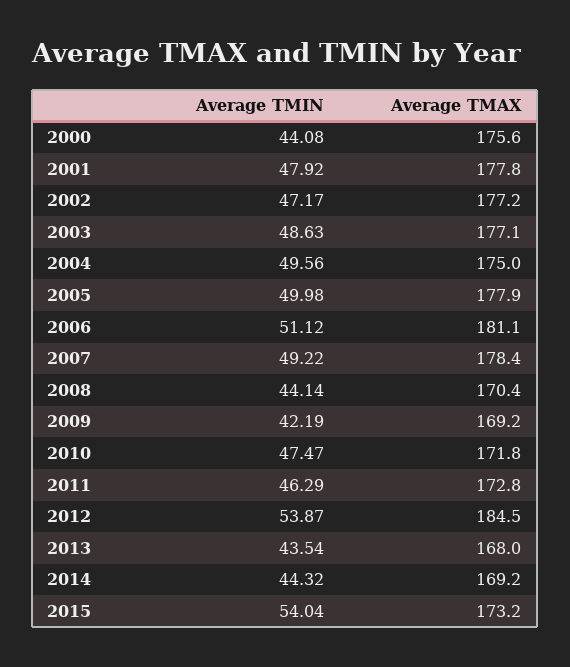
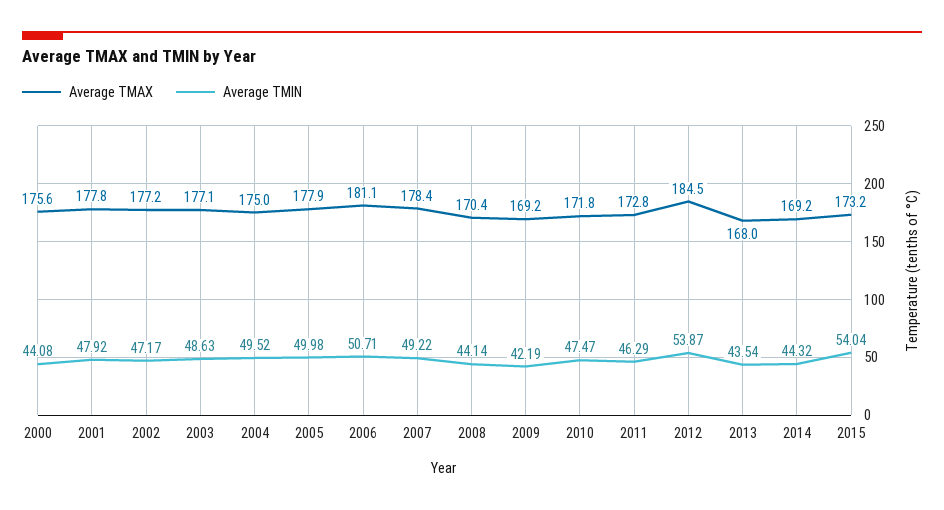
  {
    "Average TMIN": {
      "2000": 44.08,
      "2001": 47.92,
      "2002": 47.17,
      "2003": 48.63,
-     "2004": 49.56,
+     "2004": 49.52,
      "2005": 49.98,
-     "2006": 51.12,
+     "2006": 50.71,
      "2007": 49.22,
      "2008": 44.14,
      "2009": 42.19,
      "2010": 47.47,
      "2011": 46.29,
      "2012": 53.87,
      "2013": 43.54,
      "2014": 44.32,
      "2015": 54.04
    },
    "Average TMAX": {
      "2000": 175.6,
      "2001": 177.8,
      "2002": 177.2,
      "2003": 177.1,
      "2004": 175,
      "2005": 177.9,
      "2006": 181.1,
      "2007": 178.4,
      "2008": 170.4,
      "2009": 169.2,
      "2010": 171.8,
      "2011": 172.8,
      "2012": 184.5,
      "2013": 168,
      "2014": 169.2,
      "2015": 173.2
    }
  }

